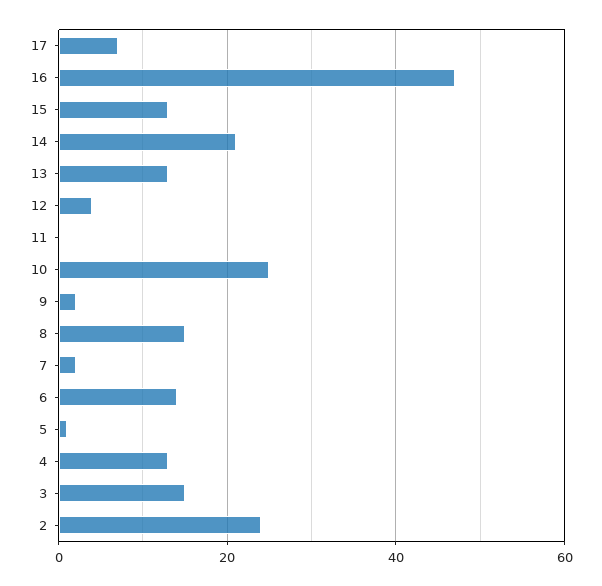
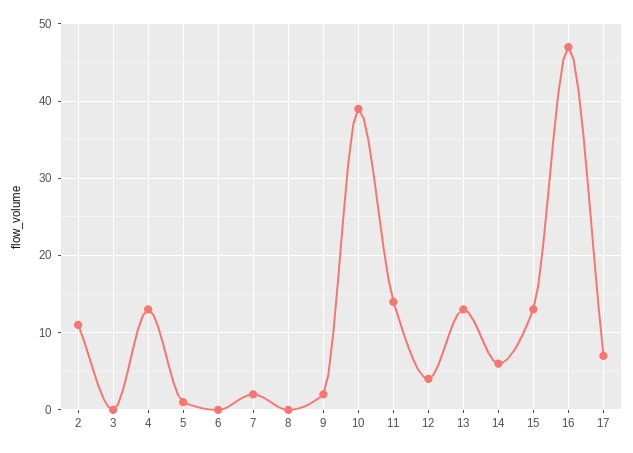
  {
    "17": 7,
    "16": 47,
    "15": 13,
-   "14": 20,
+   "14": 6,
    "13": 13,
    "12": 4,
-   "11": 0,
+   "11": 14,
-   "10": 25,
+   "10": 39,
    "9": 2,
-   "8": 15,
+   "8": 0,
    "7": 2,
-   "6": 15,
+   "6": 0,
    "5": 1,
    "4": 13,
-   "3": 15,
+   "3": 0,
-   "2": 25
+   "2": 11
  }

